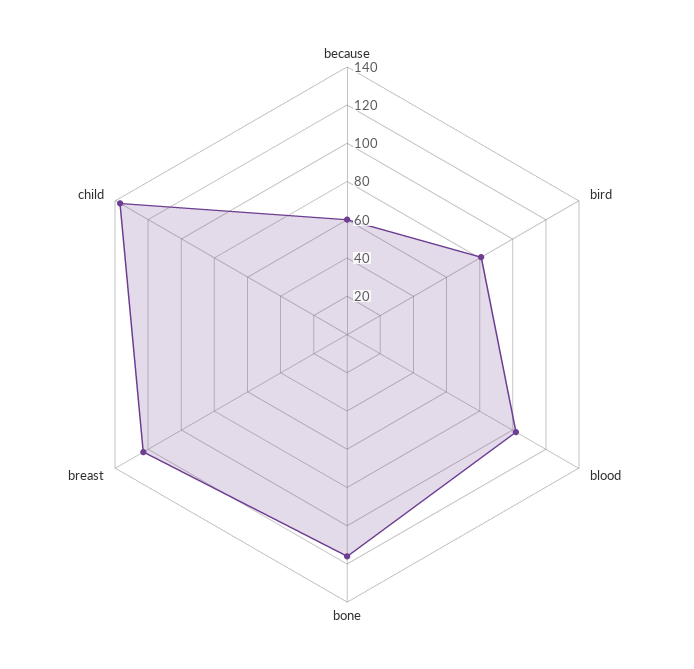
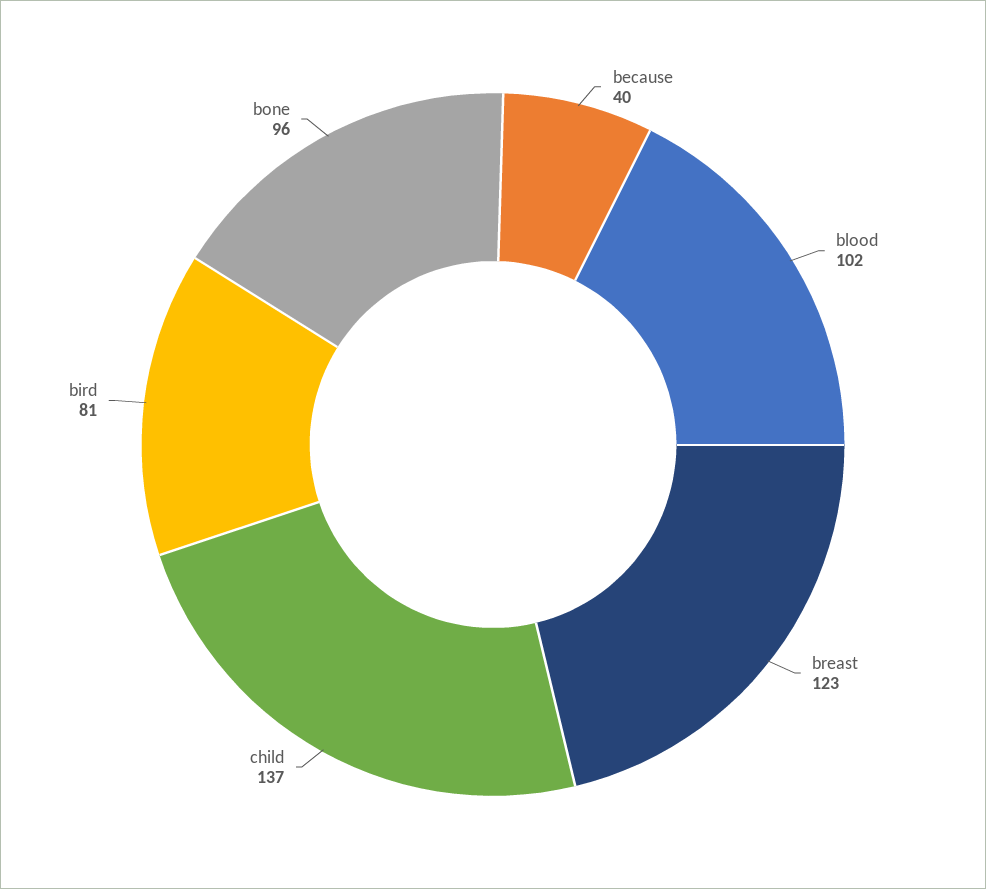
  {
-   "because": 60,
+   "because": 40,
    "bird": 81,
    "blood": 102,
-   "bone": 115,
+   "bone": 96,
    "breast": 123,
    "child": 137
  }

